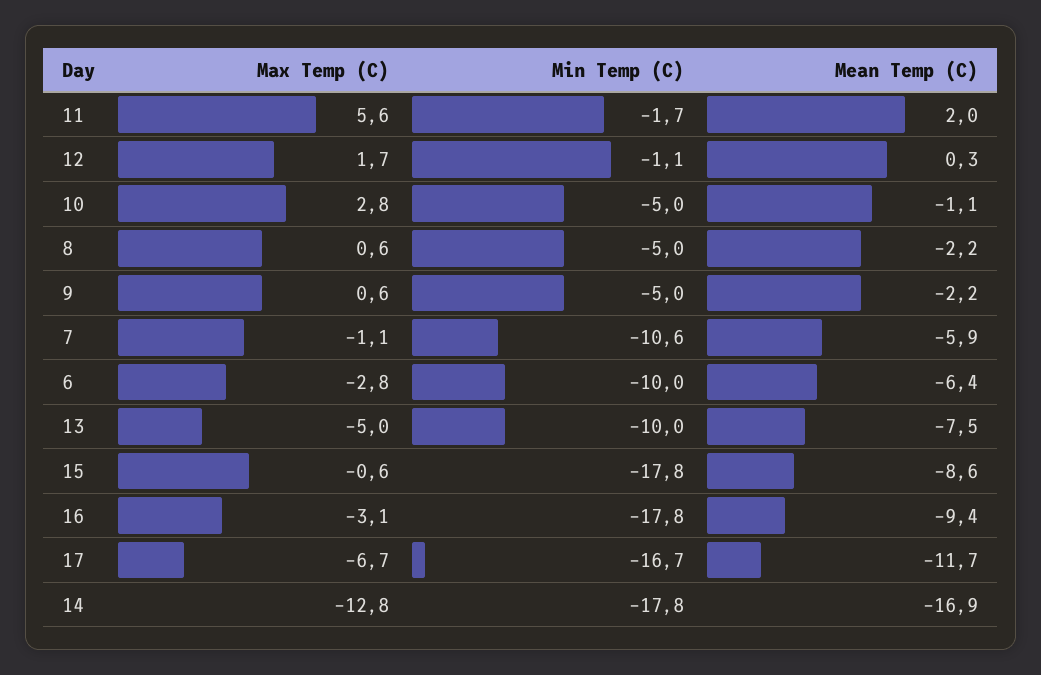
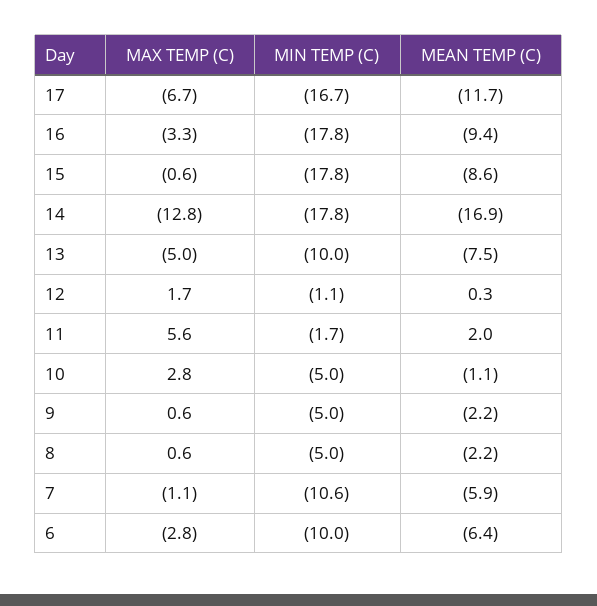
  {
    "Max Temp (C)": {
      "11": 5.6,
      "12": 1.7,
      "10": 2.8,
      "8": 0.6,
      "9": 0.6,
      "7": -1.1,
      "6": -2.8,
      "13": -5,
      "15": -0.6,
-     "16": -3.1,
+     "16": -3.3,
      "17": -6.7,
      "14": -12.8
    },
    "Min Temp (C)": {
      "11": -1.7,
      "12": -1.1,
      "10": -5,
      "8": -5,
      "9": -5,
      "7": -10.6,
      "6": -10,
      "13": -10,
      "15": -17.8,
      "16": -17.8,
      "17": -16.7,
      "14": -17.8
    },
    "Mean Temp (C)": {
      "11": 2,
      "12": 0.3,
      "10": -1.1,
      "8": -2.2,
      "9": -2.2,
      "7": -5.9,
      "6": -6.4,
      "13": -7.5,
      "15": -8.6,
      "16": -9.4,
      "17": -11.7,
      "14": -16.9
    }
  }

